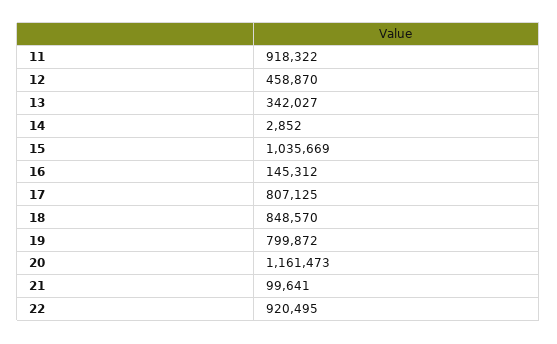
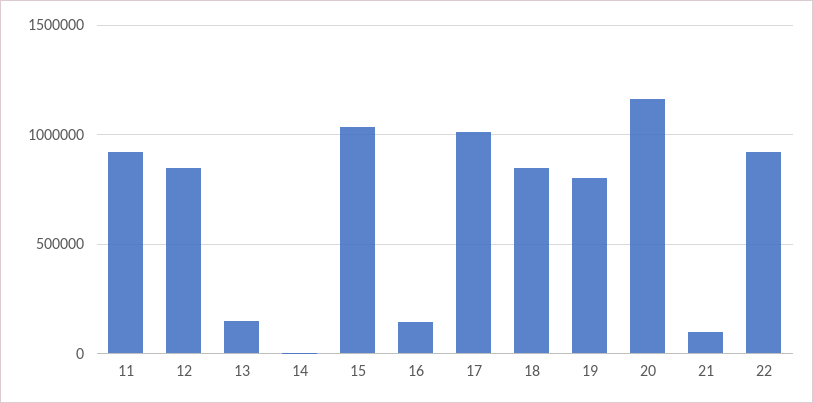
  {
    "11": 918322,
-   "12": 458870,
+   "12": 850000,
-   "13": 342027,
+   "13": 150000,
    "14": 2852,
    "15": 1035669,
    "16": 145312,
-   "17": 807125,
+   "17": 1000000,
    "18": 848570,
    "19": 799872,
    "20": 1161473,
    "21": 99641,
    "22": 920495
  }

